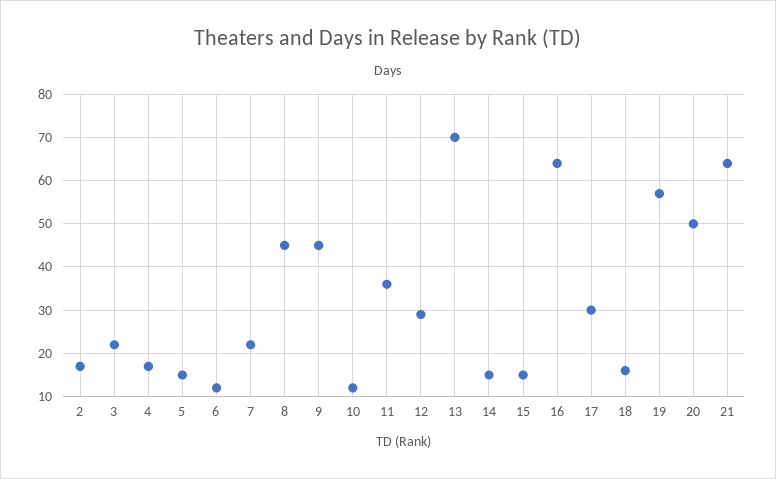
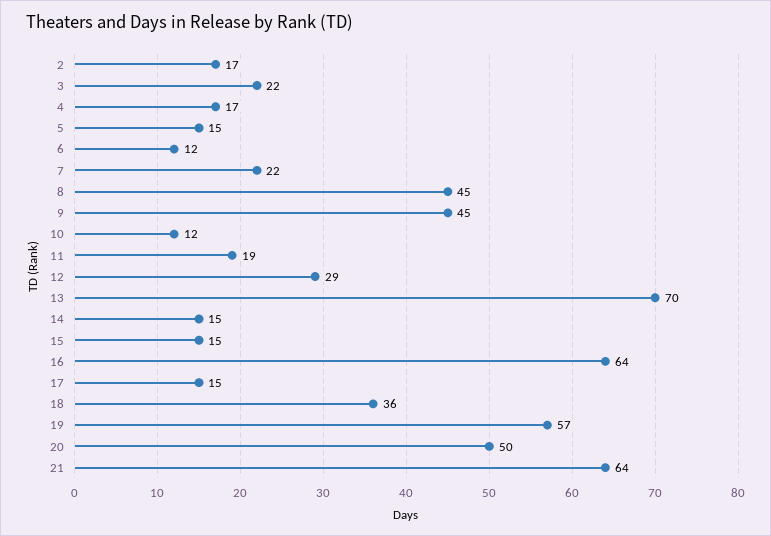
  {
    "2": 17,
    "3": 22,
    "4": 17,
    "5": 15,
    "6": 12,
    "7": 22,
    "8": 45,
    "9": 45,
    "10": 12,
-   "11": 35,
+   "11": 19,
    "12": 29,
    "13": 70,
    "14": 15,
    "15": 15,
    "16": 64,
-   "17": 30,
+   "17": 15,
-   "18": 15,
+   "18": 36,
    "19": 57,
    "20": 50,
    "21": 64
  }

